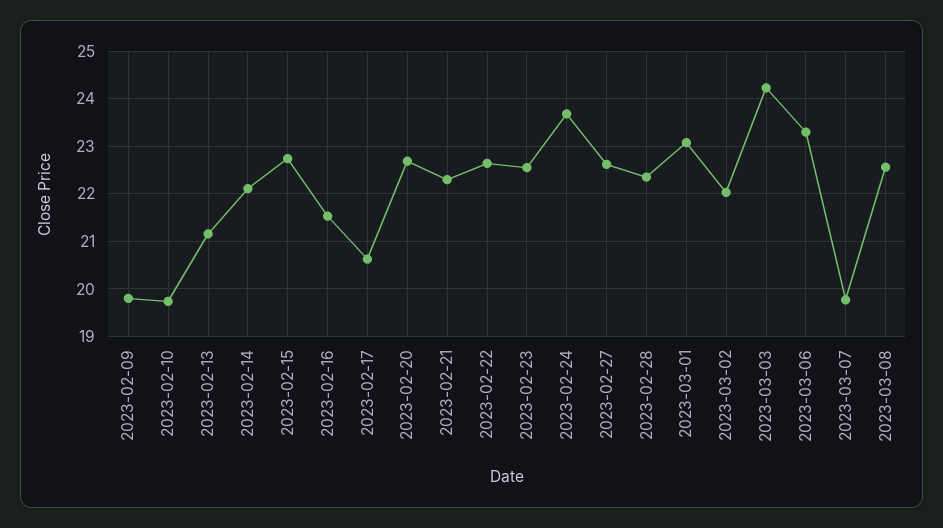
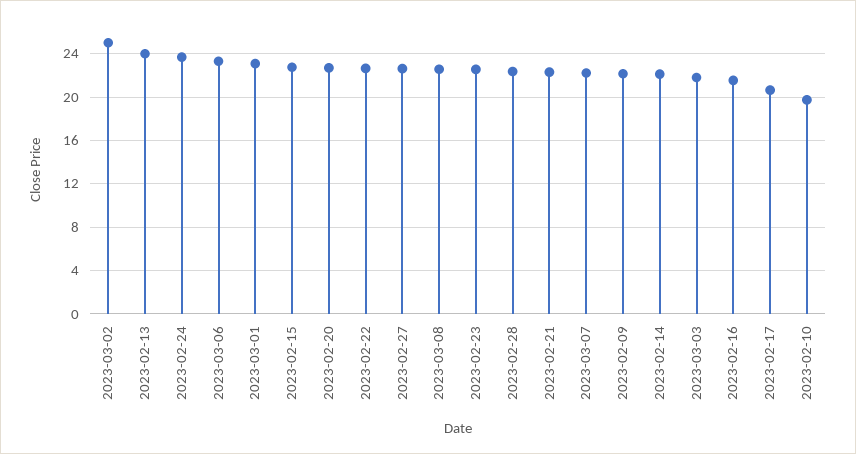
  {
-   "2023-02-09": 19.8,
+   "2023-02-09": 22,
    "2023-02-10": 19.8,
-   "2023-02-13": 21.2,
+   "2023-02-13": 24,
    "2023-02-14": 22.2,
    "2023-02-15": 22.8,
    "2023-02-16": 21.6,
    "2023-02-17": 20.6,
    "2023-02-20": 22.6,
    "2023-02-21": 22.4,
    "2023-02-22": 22.6,
    "2023-02-23": 22.6,
    "2023-02-24": 23.6,
    "2023-02-27": 22.6,
    "2023-02-28": 22.4,
    "2023-03-01": 23,
-   "2023-03-02": 22,
+   "2023-03-02": 25,
-   "2023-03-03": 24.2,
+   "2023-03-03": 22,
    "2023-03-06": 23.4,
-   "2023-03-07": 19.8,
+   "2023-03-07": 22,
    "2023-03-08": 22.6
  }

